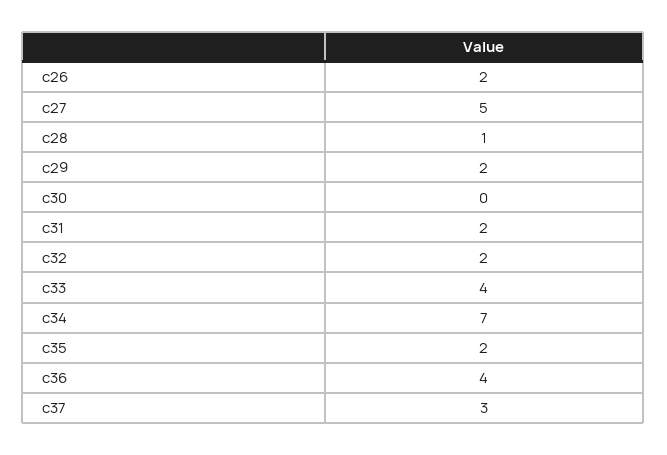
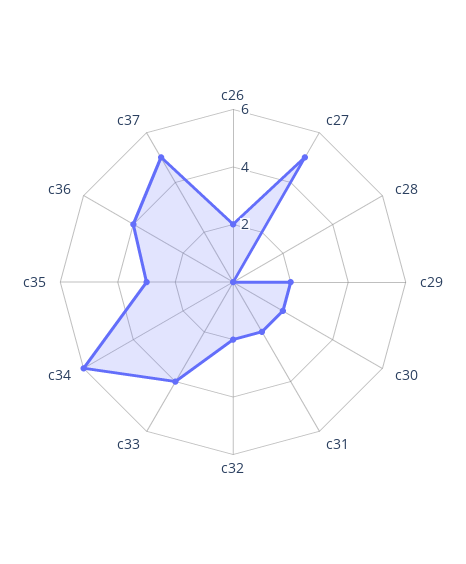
  {
    "c26": 2,
    "c27": 5,
-   "c28": 1,
+   "c28": 0,
    "c29": 2,
-   "c30": 0,
+   "c30": 2,
    "c31": 2,
    "c32": 2,
    "c33": 4,
-   "c34": 7,
+   "c34": 6,
-   "c35": 2,
+   "c35": 3,
    "c36": 4,
-   "c37": 3
+   "c37": 5
  }

